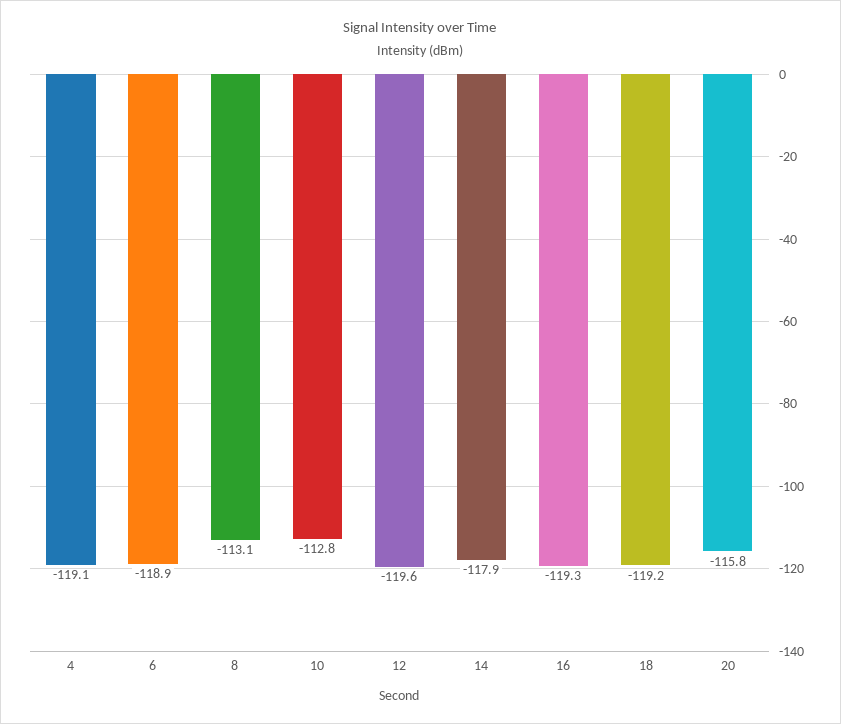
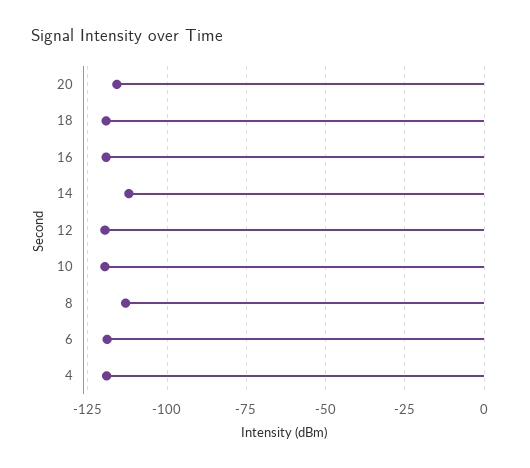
  {
    "4": -119.1,
    "6": -118.9,
    "8": -113.1,
-   "10": -112.8,
+   "10": -120,
    "12": -119.6,
-   "14": -117.9,
+   "14": -112.5,
    "16": -119.3,
    "18": -119.2,
    "20": -115.8
  }

